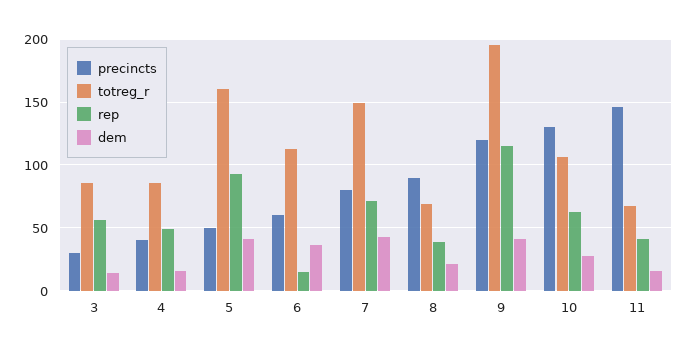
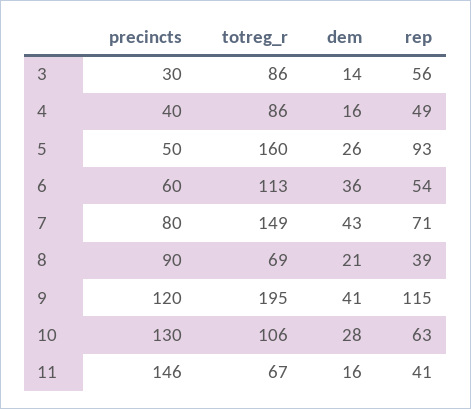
  {
    "precincts": {
      "3": 30,
      "4": 40,
      "5": 50,
      "6": 60,
      "7": 80,
      "8": 90,
      "9": 120,
      "10": 130,
      "11": 146
    },
    "totreg_r": {
      "3": 86,
      "4": 86,
      "5": 160,
      "6": 113,
      "7": 149,
      "8": 69,
      "9": 195,
      "10": 106,
      "11": 67
    },
    "rep": {
      "3": 56,
      "4": 49,
      "5": 93,
-     "6": 15,
+     "6": 54,
      "7": 71,
      "8": 39,
      "9": 115,
      "10": 63,
      "11": 41
    },
    "dem": {
      "3": 14,
      "4": 16,
-     "5": 40,
+     "5": 26,
      "6": 36,
      "7": 43,
      "8": 21,
      "9": 41,
      "10": 28,
      "11": 16
    }
  }

